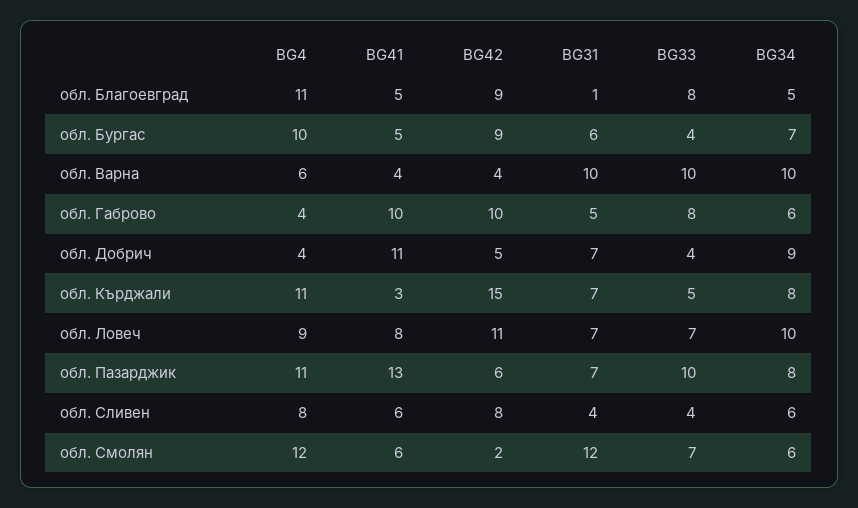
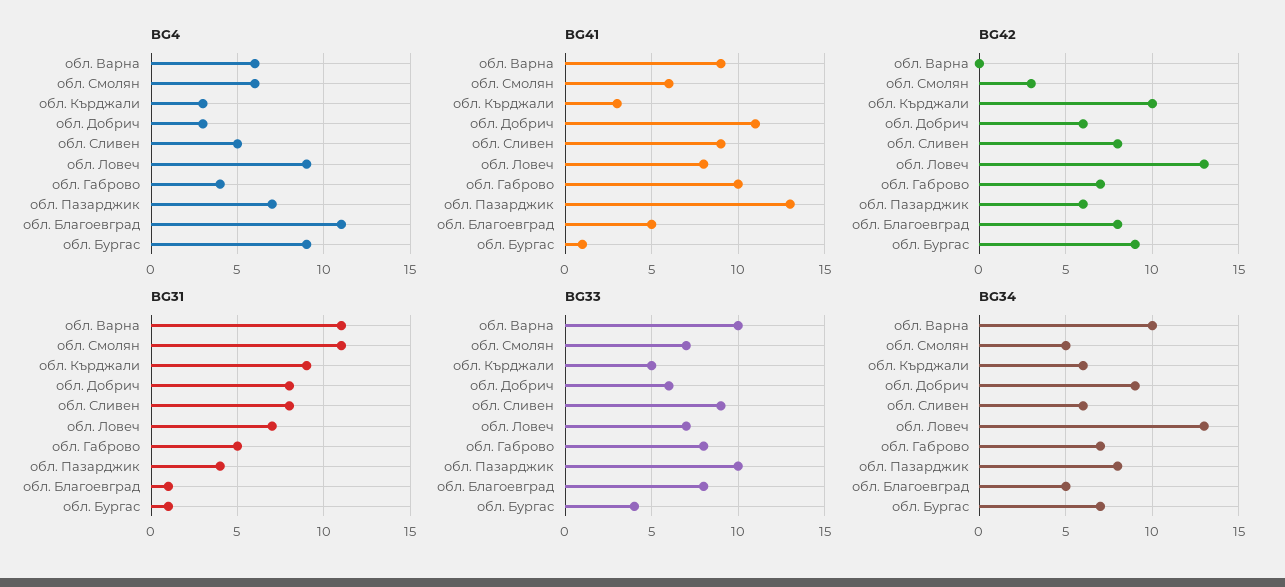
  {
    "BG4": {
      "обл. Благоевград": 11,
-     "обл. Бургас": 10,
+     "обл. Бургас": 9,
      "обл. Варна": 6,
      "обл. Габрово": 4,
-     "обл. Добрич": 4,
+     "обл. Добрич": 3,
-     "обл. Кърджали": 11,
+     "обл. Кърджали": 3,
      "обл. Ловеч": 9,
-     "обл. Пазарджик": 11,
+     "обл. Пазарджик": 7,
-     "обл. Сливен": 8,
+     "обл. Сливен": 5,
-     "обл. Смолян": 12
+     "обл. Смолян": 6
    },
    "BG41": {
      "обл. Благоевград": 5,
-     "обл. Бургас": 5,
+     "обл. Бургас": 1,
-     "обл. Варна": 4,
+     "обл. Варна": 9,
      "обл. Габрово": 10,
      "обл. Добрич": 11,
      "обл. Кърджали": 3,
      "обл. Ловеч": 8,
      "обл. Пазарджик": 13,
-     "обл. Сливен": 6,
+     "обл. Сливен": 9,
      "обл. Смолян": 6
    },
    "BG42": {
-     "обл. Благоевград": 9,
+     "обл. Благоевград": 8,
      "обл. Бургас": 9,
-     "обл. Варна": 4,
+     "обл. Варна": 0,
-     "обл. Габрово": 10,
+     "обл. Габрово": 7,
-     "обл. Добрич": 5,
+     "обл. Добрич": 6,
-     "обл. Кърджали": 15,
+     "обл. Кърджали": 10,
-     "обл. Ловеч": 11,
+     "обл. Ловеч": 13,
      "обл. Пазарджик": 6,
      "обл. Сливен": 8,
-     "обл. Смолян": 2
+     "обл. Смолян": 3
    },
    "BG31": {
      "обл. Благоевград": 1,
-     "обл. Бургас": 6,
+     "обл. Бургас": 1,
-     "обл. Варна": 10,
+     "обл. Варна": 11,
      "обл. Габрово": 5,
-     "обл. Добрич": 7,
+     "обл. Добрич": 8,
-     "обл. Кърджали": 7,
+     "обл. Кърджали": 9,
      "обл. Ловеч": 7,
-     "обл. Пазарджик": 7,
+     "обл. Пазарджик": 4,
-     "обл. Сливен": 4,
+     "обл. Сливен": 8,
-     "обл. Смолян": 12
+     "обл. Смолян": 11
    },
    "BG33": {
      "обл. Благоевград": 8,
      "обл. Бургас": 4,
      "обл. Варна": 10,
      "обл. Габрово": 8,
-     "обл. Добрич": 4,
+     "обл. Добрич": 6,
      "обл. Кърджали": 5,
      "обл. Ловеч": 7,
      "обл. Пазарджик": 10,
-     "обл. Сливен": 4,
+     "обл. Сливен": 9,
      "обл. Смолян": 7
    },
    "BG34": {
      "обл. Благоевград": 5,
      "обл. Бургас": 7,
      "обл. Варна": 10,
-     "обл. Габрово": 6,
+     "обл. Габрово": 7,
      "обл. Добрич": 9,
-     "обл. Кърджали": 8,
+     "обл. Кърджали": 6,
-     "обл. Ловеч": 10,
+     "обл. Ловеч": 13,
      "обл. Пазарджик": 8,
      "обл. Сливен": 6,
-     "обл. Смолян": 6
+     "обл. Смолян": 5
    }
  }

